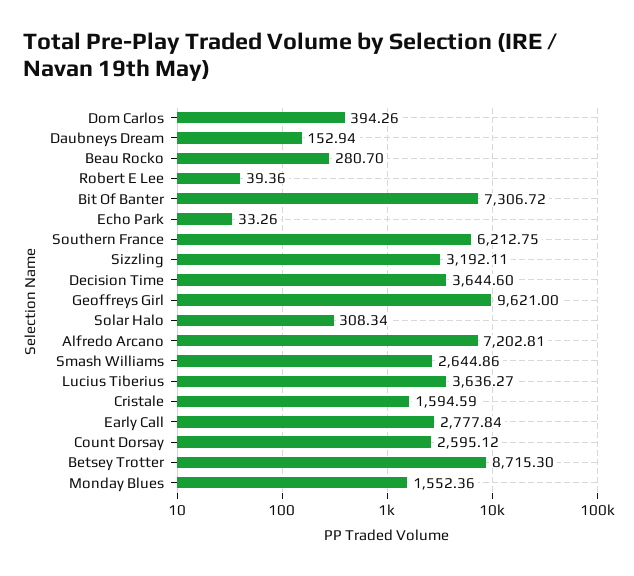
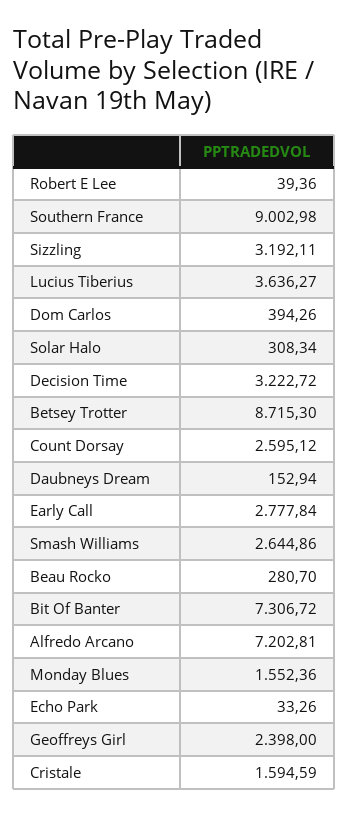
  {
    "Dom Carlos": 394.26,
    "Daubneys Dream": 152.94,
    "Beau Rocko": 280.7,
    "Robert E Lee": 39.36,
    "Bit Of Banter": 7306.72,
    "Echo Park": 33.26,
-   "Southern France": 6212.75,
+   "Southern France": 9002.98,
    "Sizzling": 3192.11,
-   "Decision Time": 3644.6,
+   "Decision Time": 3222.72,
-   "Geoffreys Girl": 9621,
+   "Geoffreys Girl": 2398,
    "Solar Halo": 308.34,
    "Alfredo Arcano": 7202.81,
    "Smash Williams": 2644.86,
    "Lucius Tiberius": 3636.27,
    "Cristale": 1594.59,
    "Early Call": 2777.84,
    "Count Dorsay": 2595.12,
    "Betsey Trotter": 8715.3,
    "Monday Blues": 1552.36
  }

